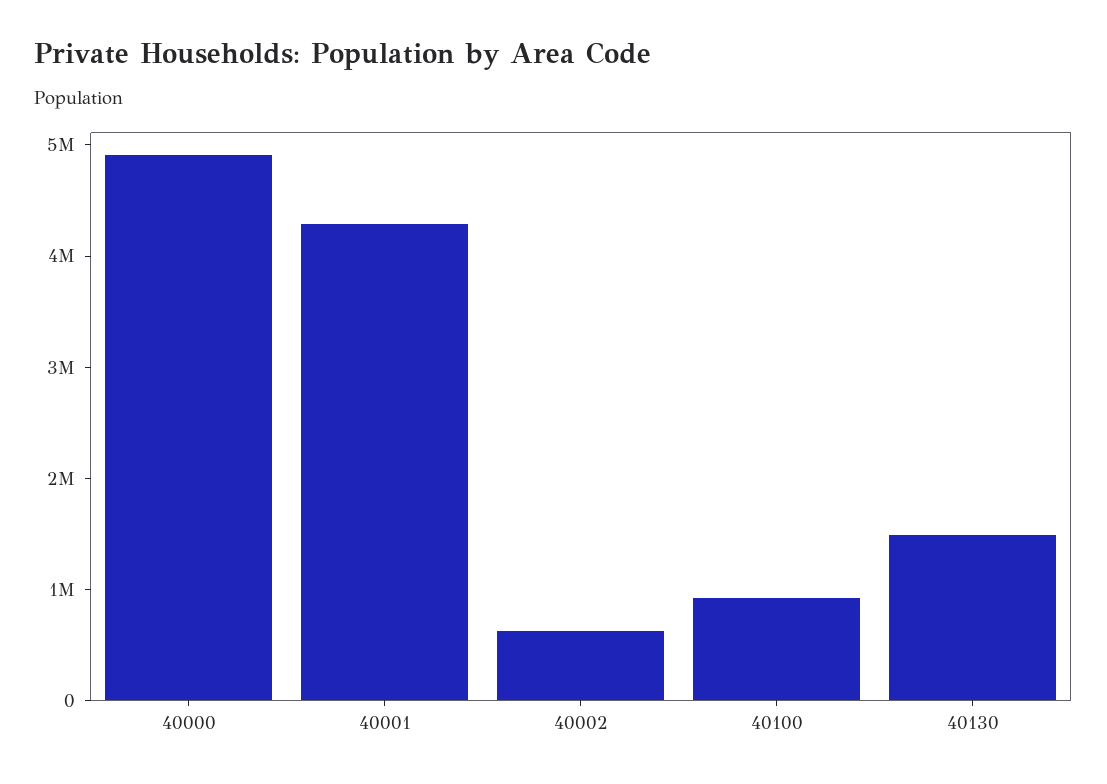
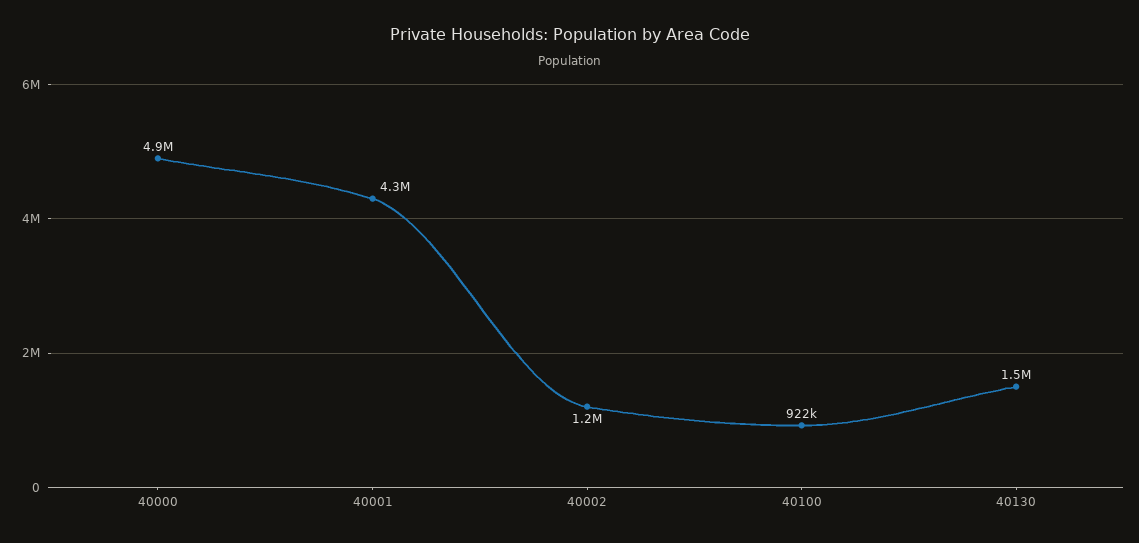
  {
    "40000": 4900000,
    "40001": 4300000,
-   "40002": 600000,
+   "40002": 1200000,
    "40100": 922000,
    "40130": 1500000
  }

